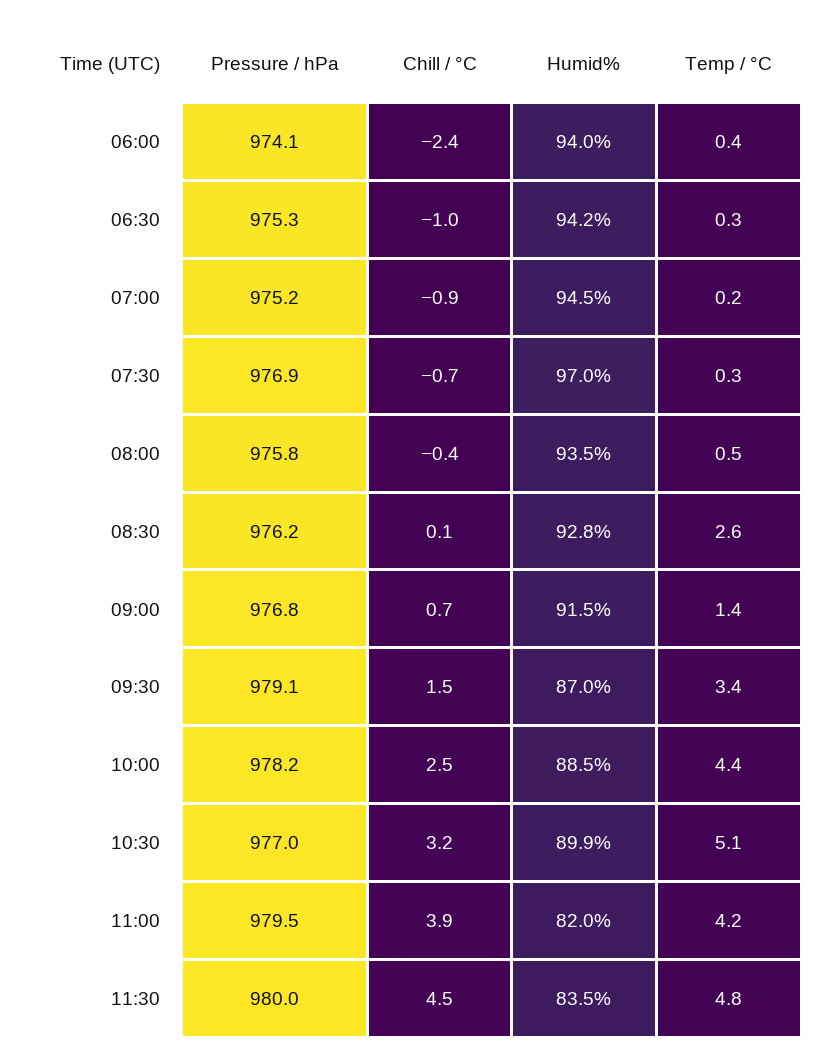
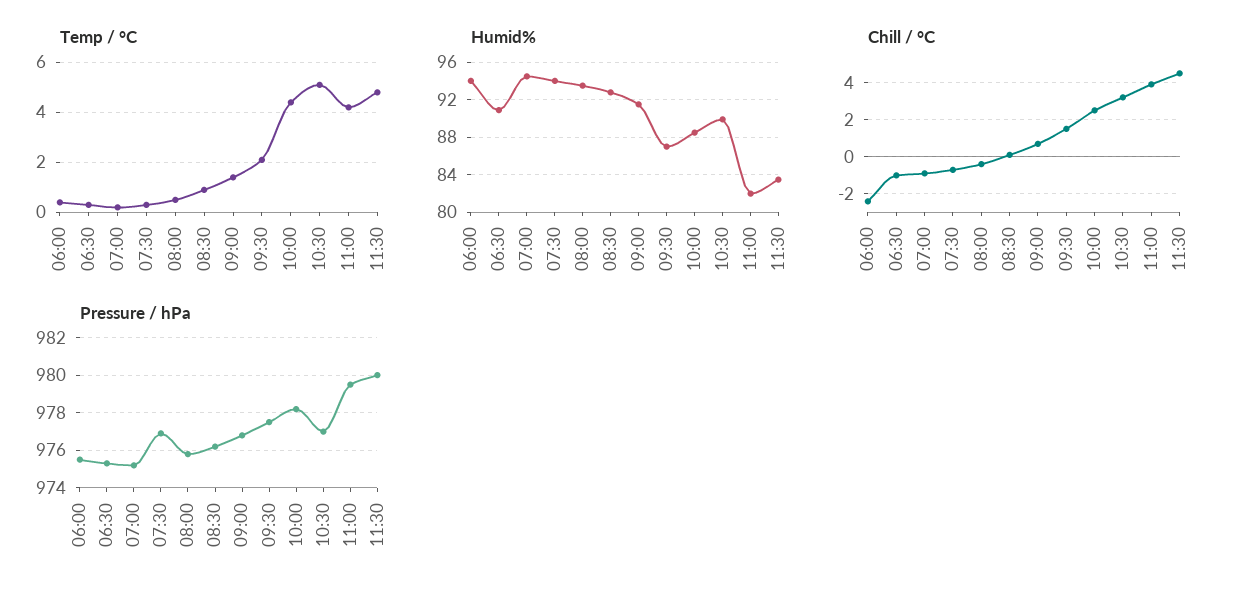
  {
    "Pressure / hPa": {
-     "06:00": 974.1,
+     "06:00": 975.5,
      "06:30": 975.3,
      "07:00": 975.2,
      "07:30": 976.9,
      "08:00": 975.8,
      "08:30": 976.2,
      "09:00": 976.8,
-     "09:30": 979.1,
+     "09:30": 977.5,
      "10:00": 978.2,
      "10:30": 977,
      "11:00": 979.5,
      "11:30": 980
    },
    "Chill / °C": {
      "06:00": -2.4,
      "06:30": -1,
      "07:00": -0.9,
      "07:30": -0.7,
      "08:00": -0.4,
      "08:30": 0.1,
      "09:00": 0.7,
      "09:30": 1.5,
      "10:00": 2.5,
      "10:30": 3.2,
      "11:00": 3.9,
      "11:30": 4.5
    },
    "Humid%": {
      "06:00": 94,
-     "06:30": 94.2,
+     "06:30": 91,
      "07:00": 94.5,
-     "07:30": 97,
+     "07:30": 94,
      "08:00": 93.5,
      "08:30": 92.8,
      "09:00": 91.5,
      "09:30": 87,
      "10:00": 88.5,
      "10:30": 89.9,
      "11:00": 82,
      "11:30": 83.5
    },
    "Temp / °C": {
      "06:00": 0.4,
      "06:30": 0.3,
      "07:00": 0.2,
      "07:30": 0.3,
      "08:00": 0.5,
-     "08:30": 2.6,
+     "08:30": 1,
      "09:00": 1.4,
-     "09:30": 3.4,
+     "09:30": 2,
      "10:00": 4.4,
      "10:30": 5.1,
      "11:00": 4.2,
      "11:30": 4.8
    }
  }

